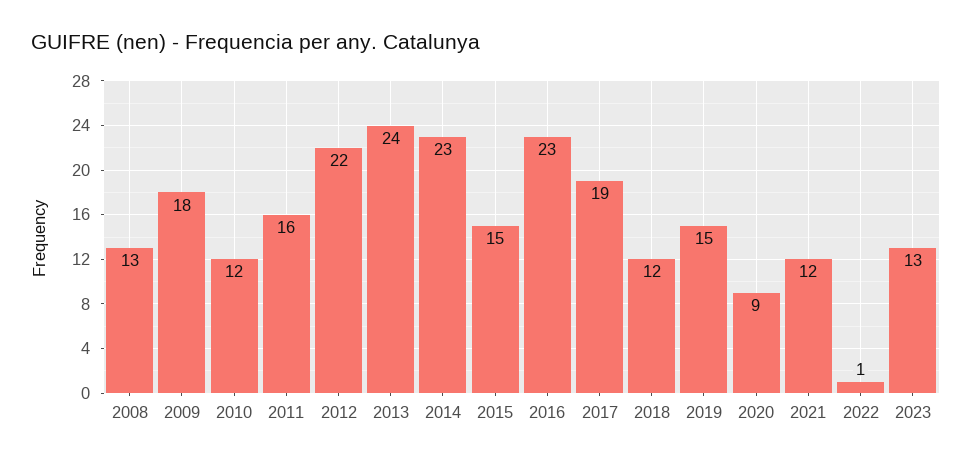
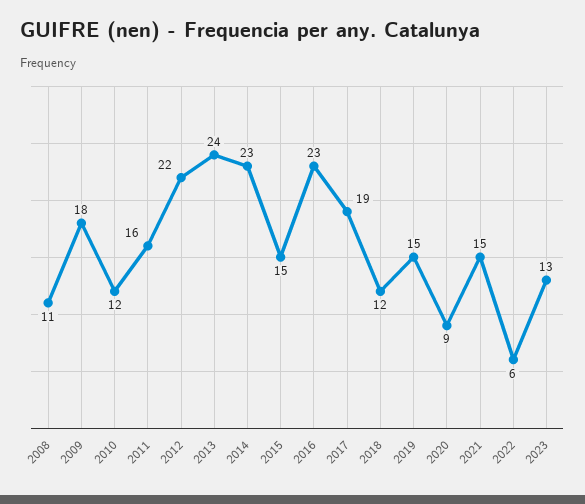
  {
-   "2008": 13,
+   "2008": 11,
    "2009": 18,
    "2010": 12,
    "2011": 16,
    "2012": 22,
    "2013": 24,
    "2014": 23,
    "2015": 15,
    "2016": 23,
    "2017": 19,
    "2018": 12,
    "2019": 15,
    "2020": 9,
-   "2021": 12,
+   "2021": 15,
-   "2022": 1,
+   "2022": 6,
    "2023": 13
  }

